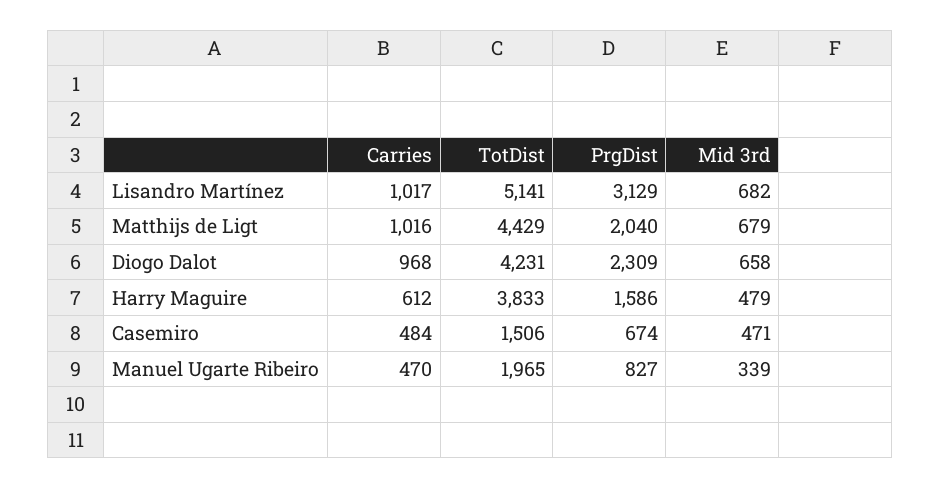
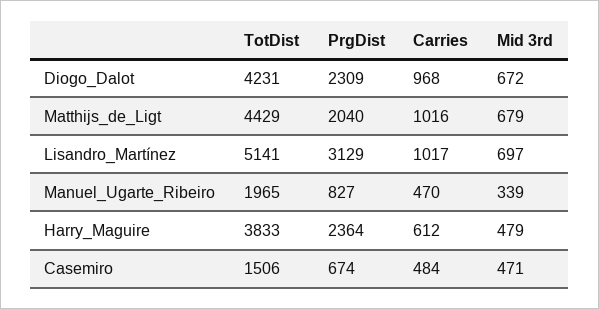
  {
    "Carries": {
      "Lisandro Martínez": 1017,
      "Matthijs de Ligt": 1016,
      "Diogo Dalot": 968,
      "Harry Maguire": 612,
      "Casemiro": 484,
      "Manuel Ugarte Ribeiro": 470
    },
    "TotDist": {
      "Lisandro Martínez": 5141,
      "Matthijs de Ligt": 4429,
      "Diogo Dalot": 4231,
      "Harry Maguire": 3833,
      "Casemiro": 1506,
      "Manuel Ugarte Ribeiro": 1965
    },
    "PrgDist": {
      "Lisandro Martínez": 3129,
      "Matthijs de Ligt": 2040,
      "Diogo Dalot": 2309,
-     "Harry Maguire": 1586,
+     "Harry Maguire": 2364,
      "Casemiro": 674,
      "Manuel Ugarte Ribeiro": 827
    },
    "Mid 3rd": {
-     "Lisandro Martínez": 682,
+     "Lisandro Martínez": 697,
      "Matthijs de Ligt": 679,
-     "Diogo Dalot": 658,
+     "Diogo Dalot": 672,
      "Harry Maguire": 479,
      "Casemiro": 471,
      "Manuel Ugarte Ribeiro": 339
    }
  }

